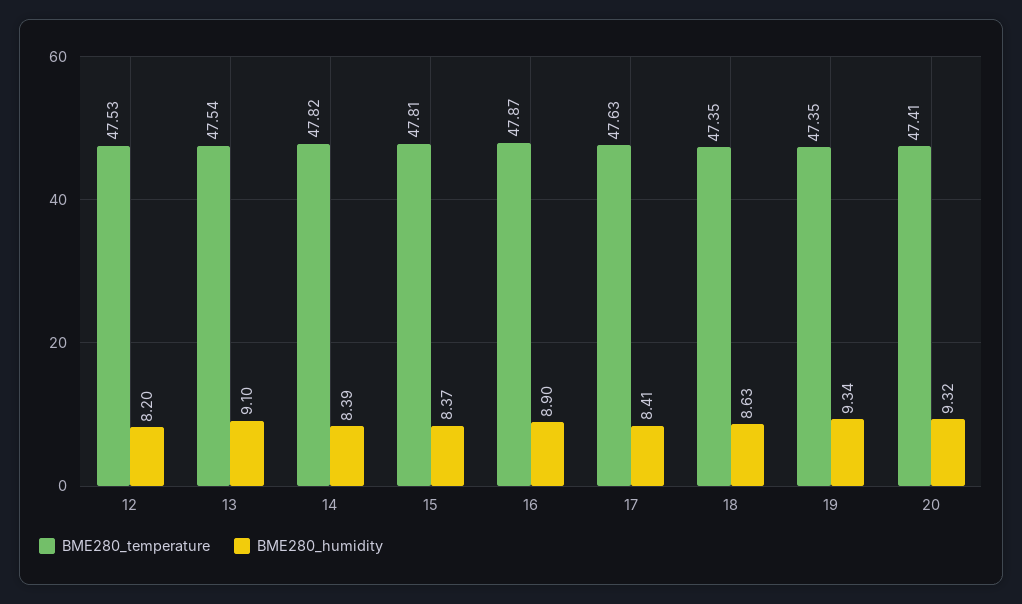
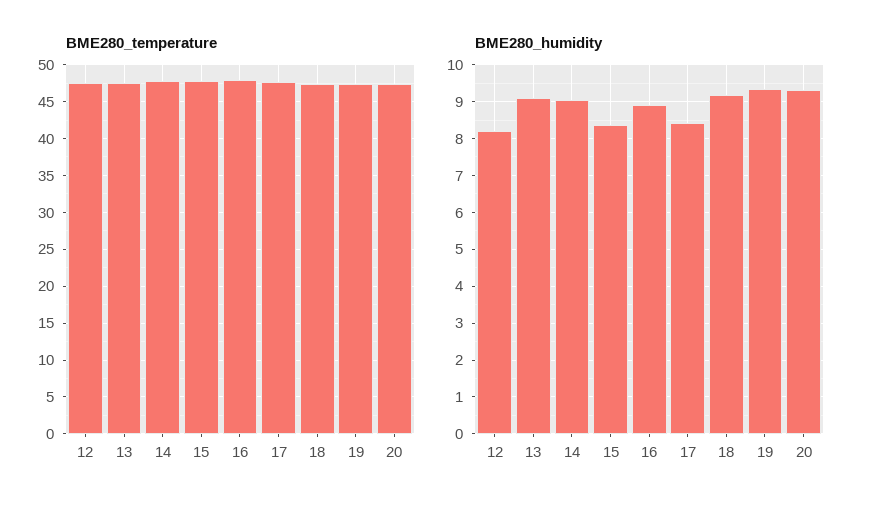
  {
    "BME280_temperature": {
      "12": 47.53,
      "13": 47.54,
      "14": 47.82,
      "15": 47.81,
      "16": 47.87,
      "17": 47.63,
      "18": 47.35,
      "19": 47.35,
      "20": 47.41
    },
    "BME280_humidity": {
      "12": 8.2,
      "13": 9.1,
-     "14": 8.39,
+     "14": 9,
      "15": 8.37,
      "16": 8.9,
      "17": 8.41,
-     "18": 8.63,
+     "18": 9.2,
      "19": 9.34,
      "20": 9.32
    }
  }

